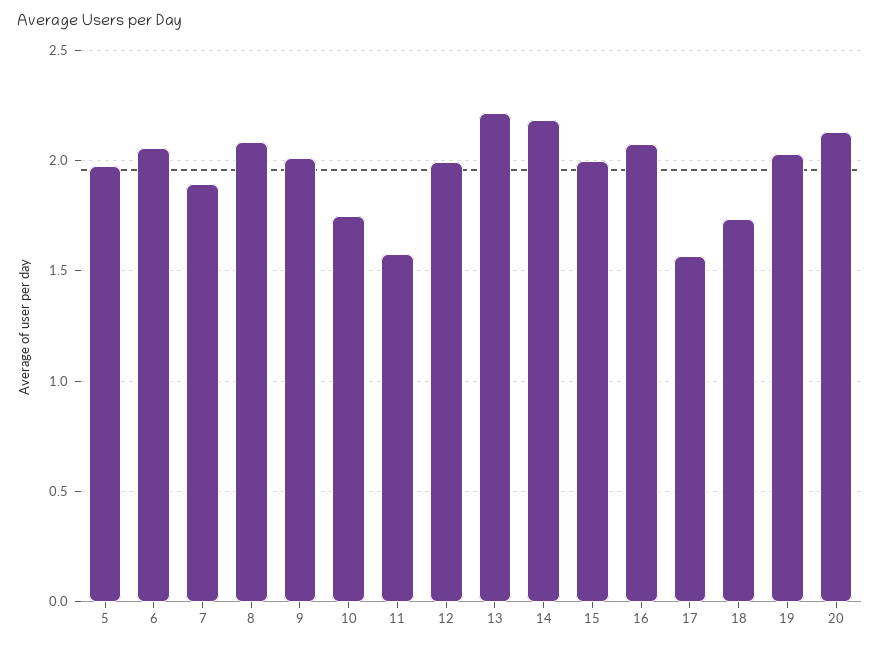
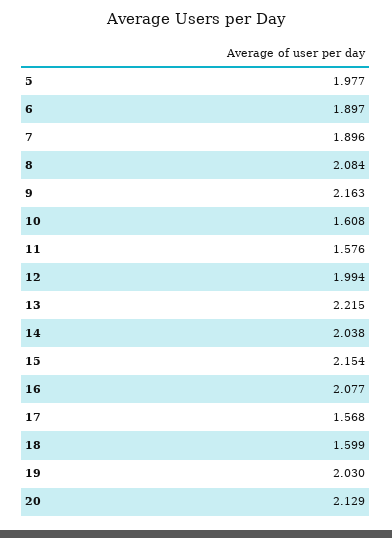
  {
    "5": 1.977,
-   "6": 2.05,
+   "6": 1.897,
    "7": 1.896,
    "8": 2.084,
-   "9": 2,
+   "9": 2.163,
-   "10": 1.75,
+   "10": 1.608,
    "11": 1.576,
    "12": 1.994,
    "13": 2.215,
-   "14": 2.2,
+   "14": 2.038,
-   "15": 2,
+   "15": 2.154,
    "16": 2.077,
    "17": 1.568,
-   "18": 1.75,
+   "18": 1.599,
    "19": 2.03,
    "20": 2.129
  }

